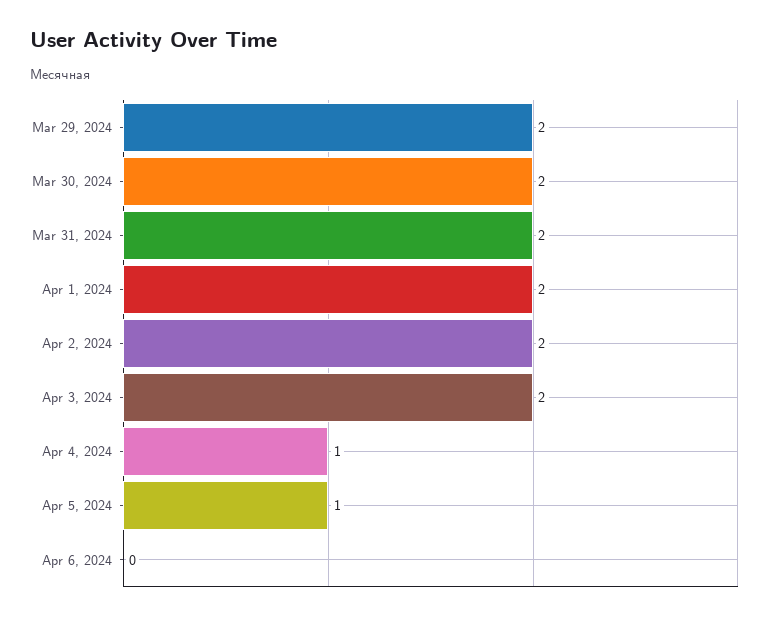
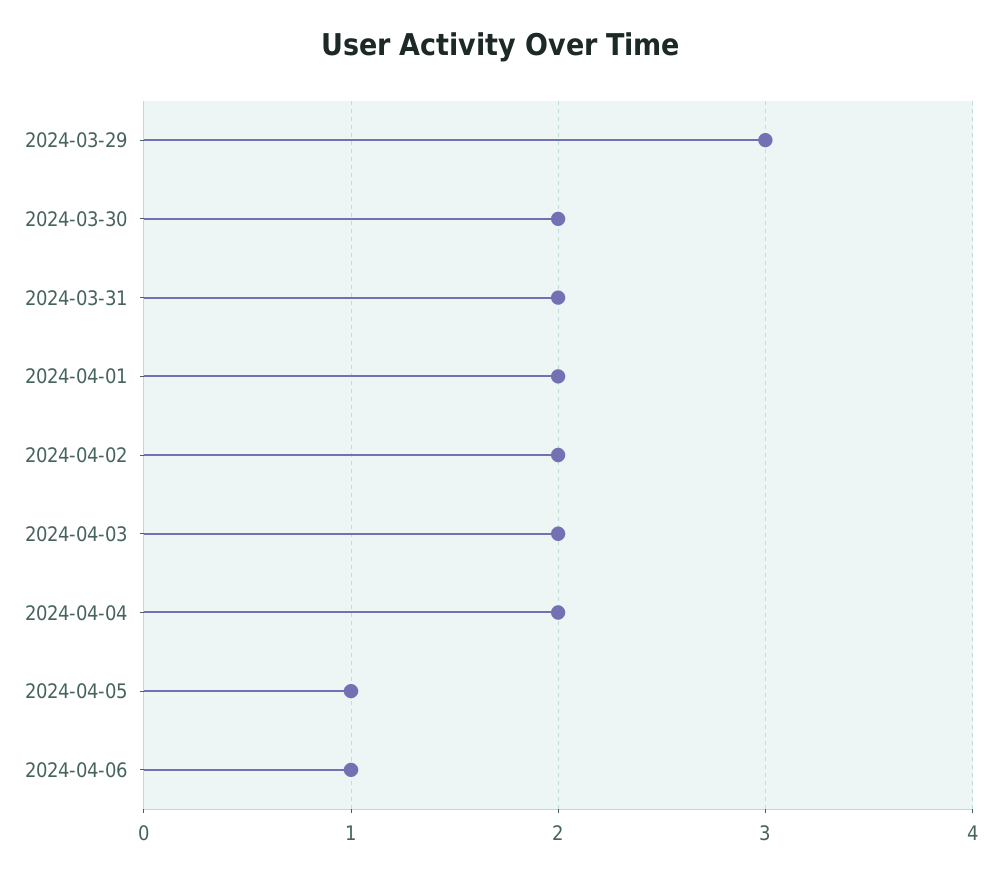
  {
-   "Mar 29, 2024": 2,
+   "Mar 29, 2024": 3,
    "Mar 30, 2024": 2,
    "Mar 31, 2024": 2,
    "Apr 1, 2024": 2,
    "Apr 2, 2024": 2,
    "Apr 3, 2024": 2,
-   "Apr 4, 2024": 1,
+   "Apr 4, 2024": 2,
    "Apr 5, 2024": 1,
-   "Apr 6, 2024": 0
+   "Apr 6, 2024": 1
  }

